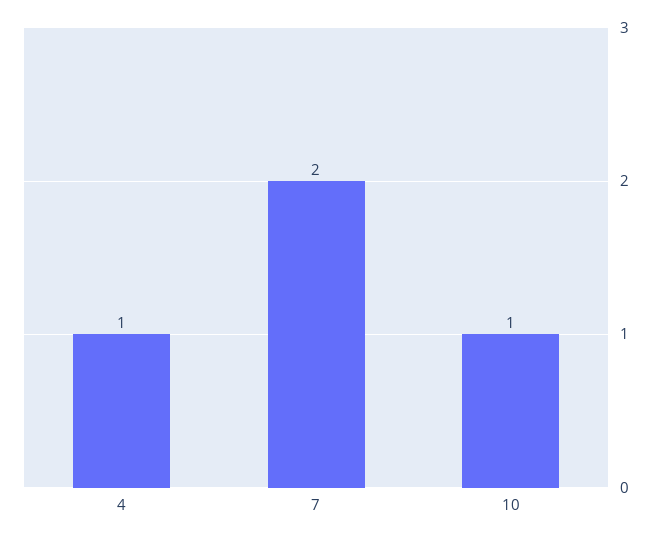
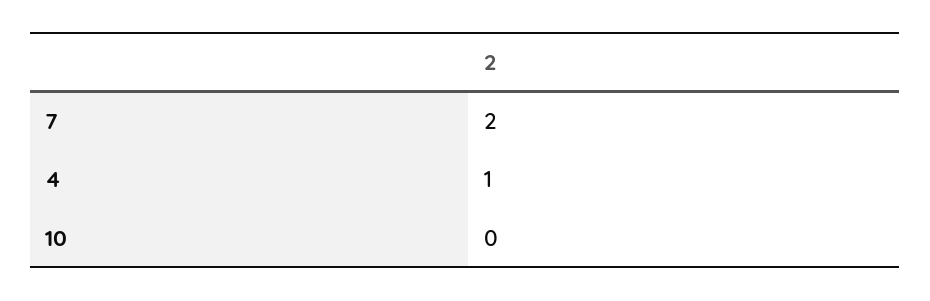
  {
    "4": 1,
    "7": 2,
-   "10": 1
+   "10": 0
  }

